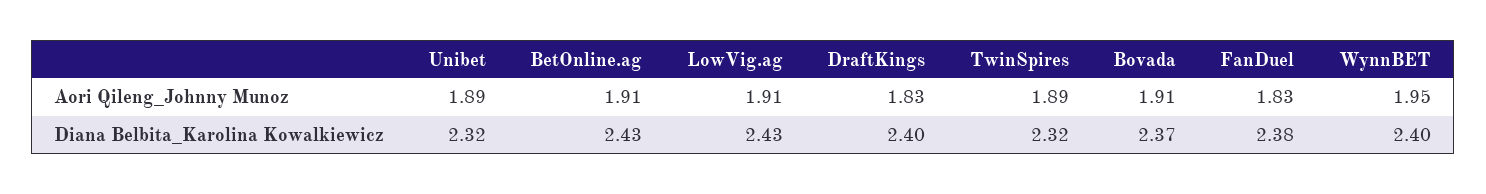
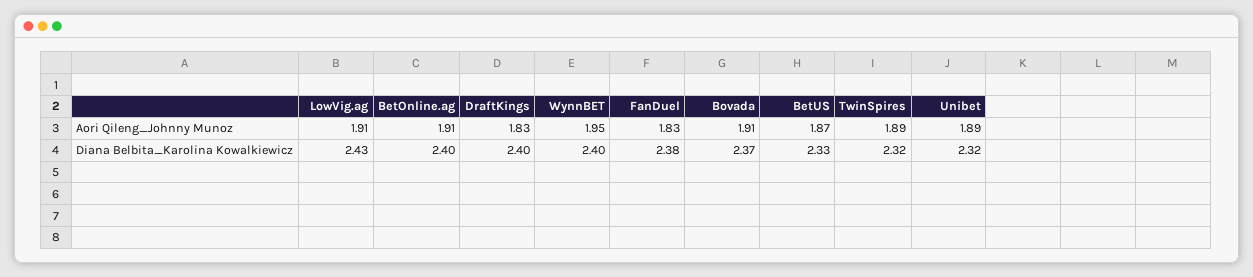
  {
    "Unibet": {
      "Aori Qileng_Johnny Munoz": 1.89,
      "Diana Belbita_Karolina Kowalkiewicz": 2.32
    },
    "BetOnline.ag": {
      "Aori Qileng_Johnny Munoz": 1.91,
-     "Diana Belbita_Karolina Kowalkiewicz": 2.43
+     "Diana Belbita_Karolina Kowalkiewicz": 2.4
    },
    "LowVig.ag": {
      "Aori Qileng_Johnny Munoz": 1.91,
      "Diana Belbita_Karolina Kowalkiewicz": 2.43
    },
    "DraftKings": {
      "Aori Qileng_Johnny Munoz": 1.83,
      "Diana Belbita_Karolina Kowalkiewicz": 2.4
    },
    "TwinSpires": {
      "Aori Qileng_Johnny Munoz": 1.89,
      "Diana Belbita_Karolina Kowalkiewicz": 2.32
    },
    "Bovada": {
      "Aori Qileng_Johnny Munoz": 1.91,
      "Diana Belbita_Karolina Kowalkiewicz": 2.37
    },
    "FanDuel": {
      "Aori Qileng_Johnny Munoz": 1.83,
      "Diana Belbita_Karolina Kowalkiewicz": 2.38
    },
    "WynnBET": {
      "Aori Qileng_Johnny Munoz": 1.95,
      "Diana Belbita_Karolina Kowalkiewicz": 2.4
-   }
+   },
+   "BetUS": {
+     "Aori Qileng_Johnny Munoz": 1.87,
+     "Diana Belbita_Karolina Kowalkiewicz": 2.33
+   }
  }

